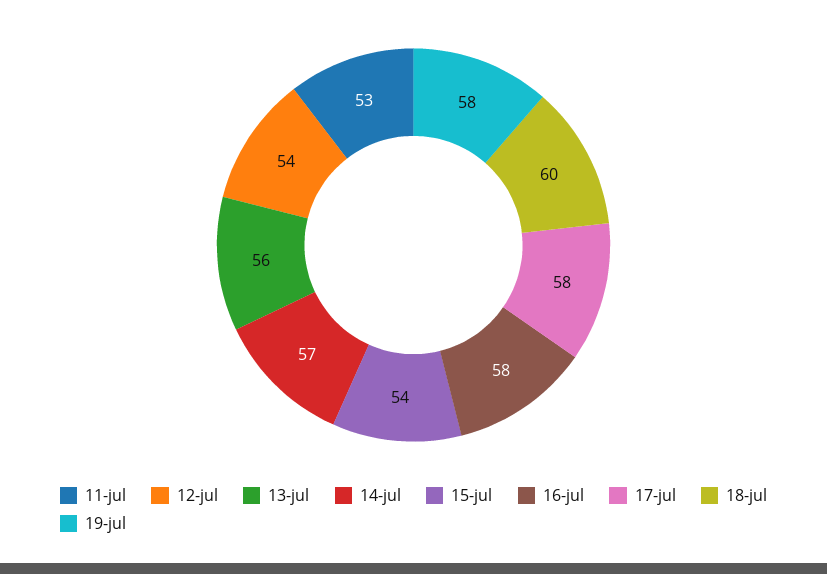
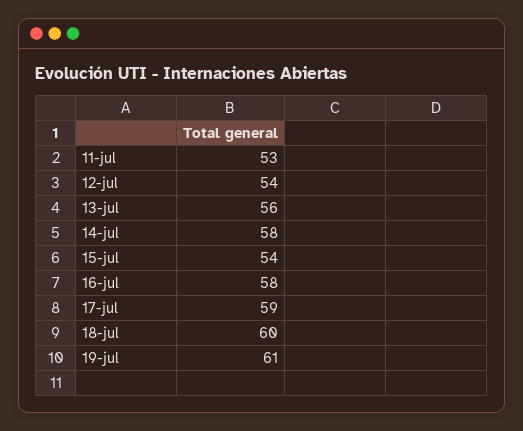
  {
    "11-jul": 53,
    "12-jul": 54,
    "13-jul": 56,
-   "14-jul": 57,
+   "14-jul": 58,
    "15-jul": 54,
    "16-jul": 58,
-   "17-jul": 58,
+   "17-jul": 59,
    "18-jul": 60,
-   "19-jul": 58
+   "19-jul": 61
  }

